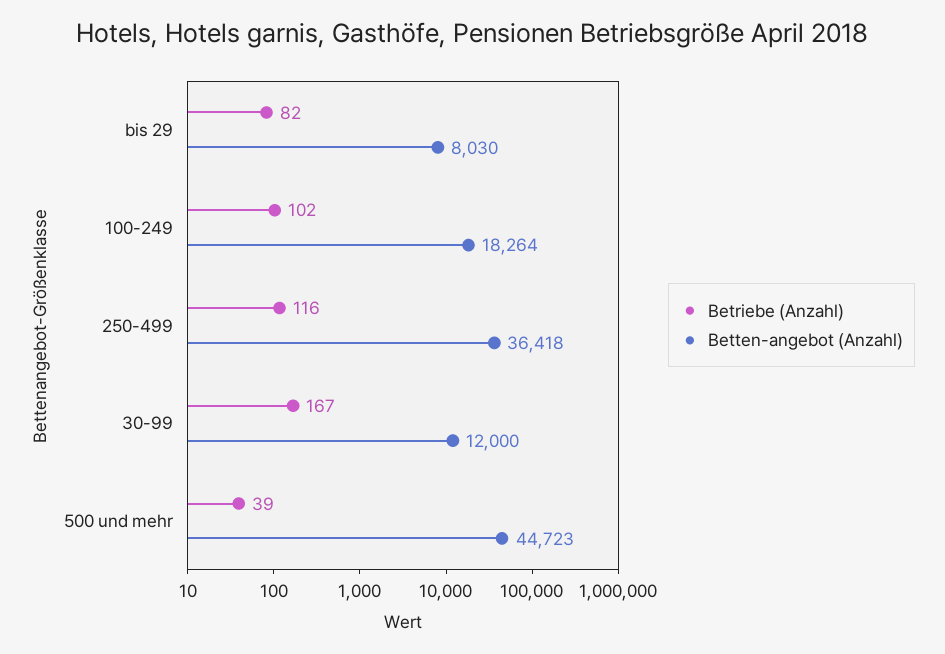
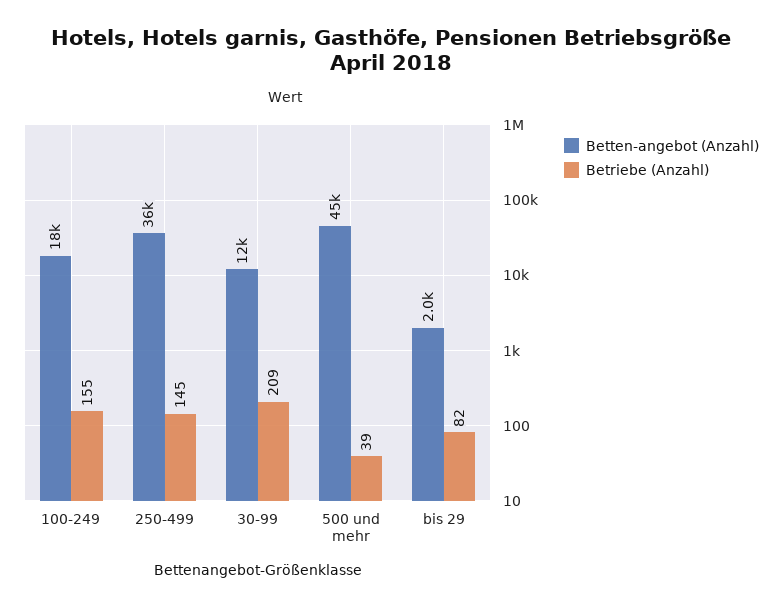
  {
    "Betriebe (Anzahl)": {
      "bis 29": 82,
-     "100-249": 102,
+     "100-249": 155,
-     "250-499": 116,
+     "250-499": 145,
-     "30-99": 167,
+     "30-99": 209,
      "500 und mehr": 39
    },
    "Betten-angebot (Anzahl)": {
-     "bis 29": 8030,
+     "bis 29": 2000,
      "100-249": 18264,
      "250-499": 36418,
      "30-99": 12000,
      "500 und mehr": 44723
    }
  }

